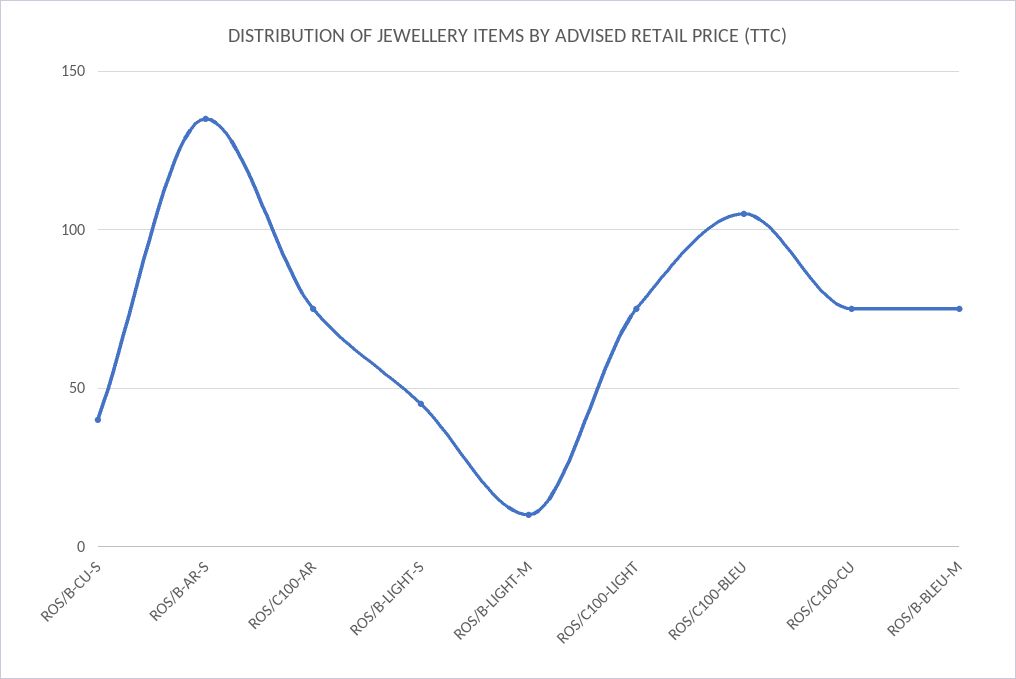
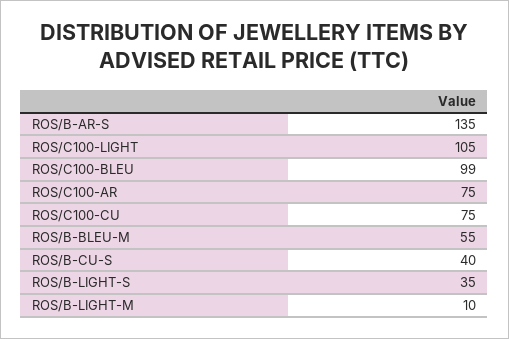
  {
    "ROS/B-CU-S": 40,
    "ROS/B-AR-S": 135,
    "ROS/C100-AR": 75,
-   "ROS/B-LIGHT-S": 45,
+   "ROS/B-LIGHT-S": 35,
    "ROS/B-LIGHT-M": 10,
-   "ROS/C100-LIGHT": 75,
+   "ROS/C100-LIGHT": 105,
-   "ROS/C100-BLEU": 105,
+   "ROS/C100-BLEU": 99,
    "ROS/C100-CU": 75,
-   "ROS/B-BLEU-M": 75
+   "ROS/B-BLEU-M": 55
  }

